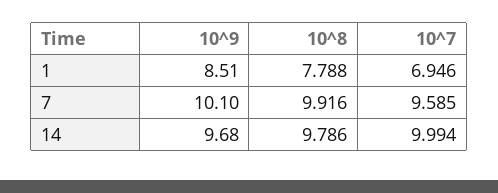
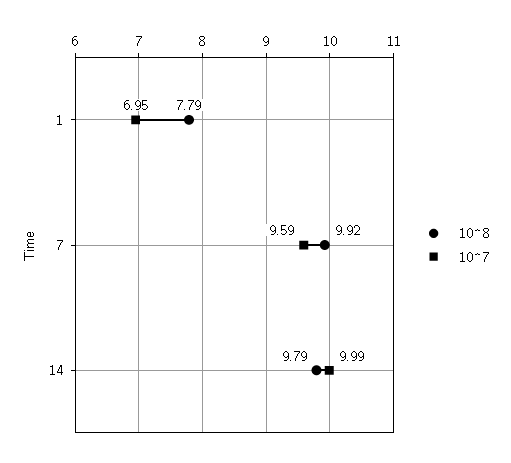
  {
-   "10^9": {
-     "1": 8.51,
-     "7": 10.1,
-     "14": 9.68
-   },
    "10^8": {
      "1": 7.788,
      "7": 9.916,
      "14": 9.786
    },
    "10^7": {
      "1": 6.946,
      "7": 9.585,
      "14": 9.994
    }
  }

